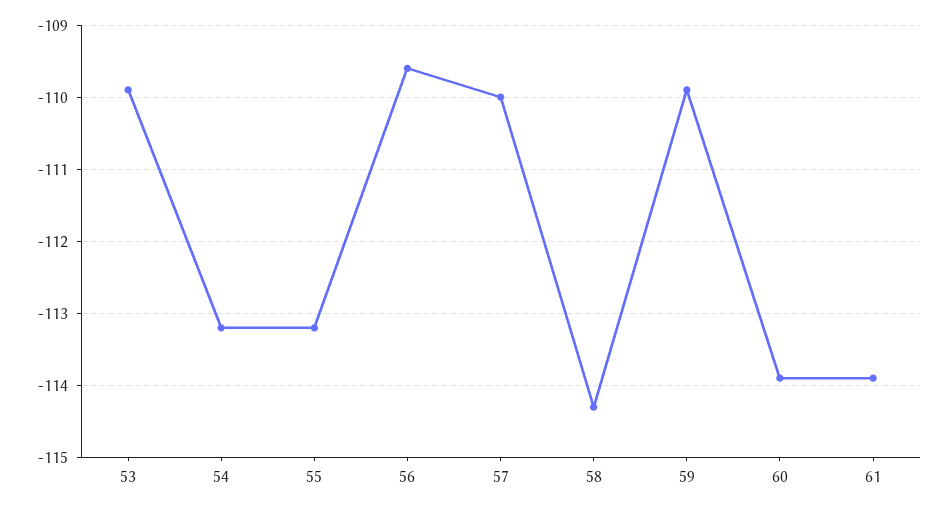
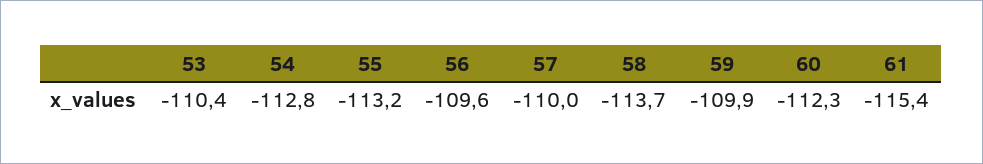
  {
-   "53": -109.9,
+   "53": -110.4,
-   "54": -113.2,
+   "54": -112.8,
    "55": -113.2,
    "56": -109.6,
    "57": -110,
-   "58": -114.3,
+   "58": -113.7,
    "59": -109.9,
-   "60": -113.9,
+   "60": -112.3,
-   "61": -113.9
+   "61": -115.4
  }

